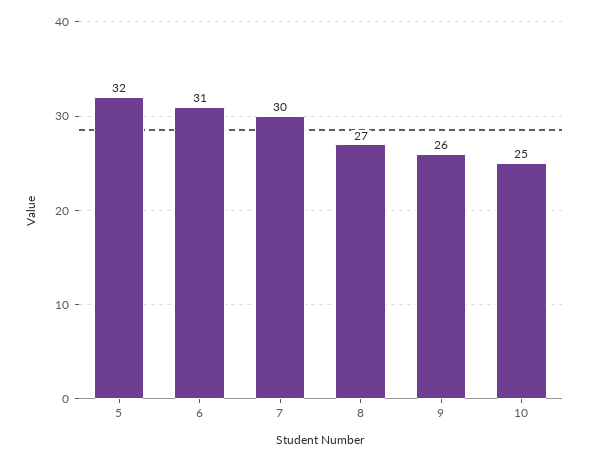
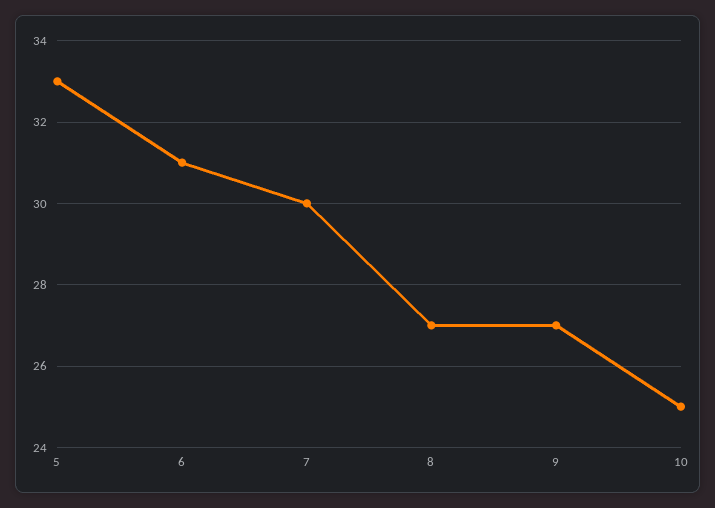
  {
-   "5": 32,
+   "5": 33,
    "6": 31,
    "7": 30,
    "8": 27,
-   "9": 26,
+   "9": 27,
    "10": 25
  }

